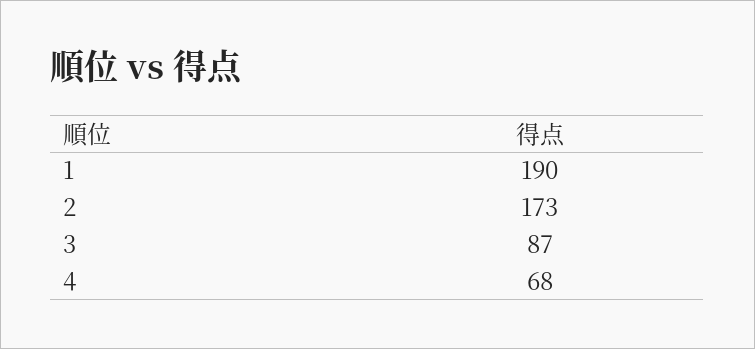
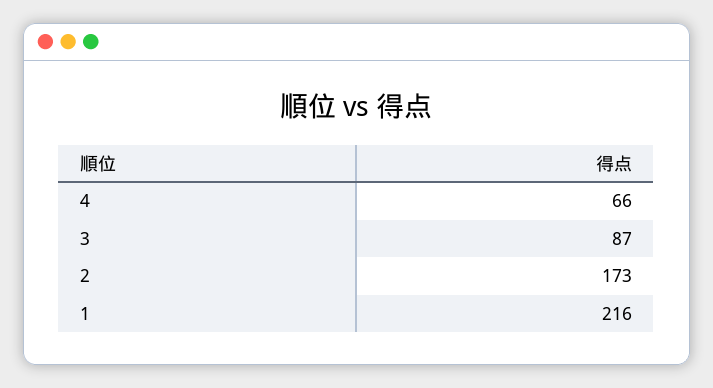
  {
-   "1": 190,
+   "1": 216,
    "2": 173,
    "3": 87,
-   "4": 68
+   "4": 66
  }

